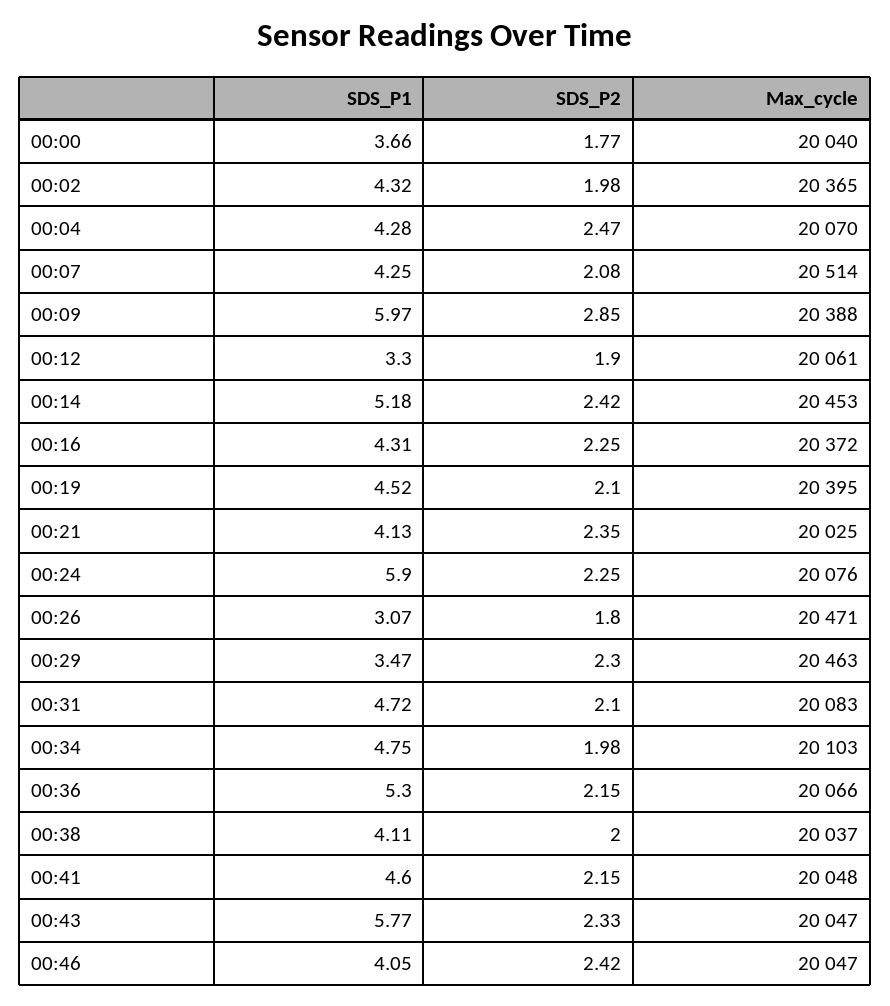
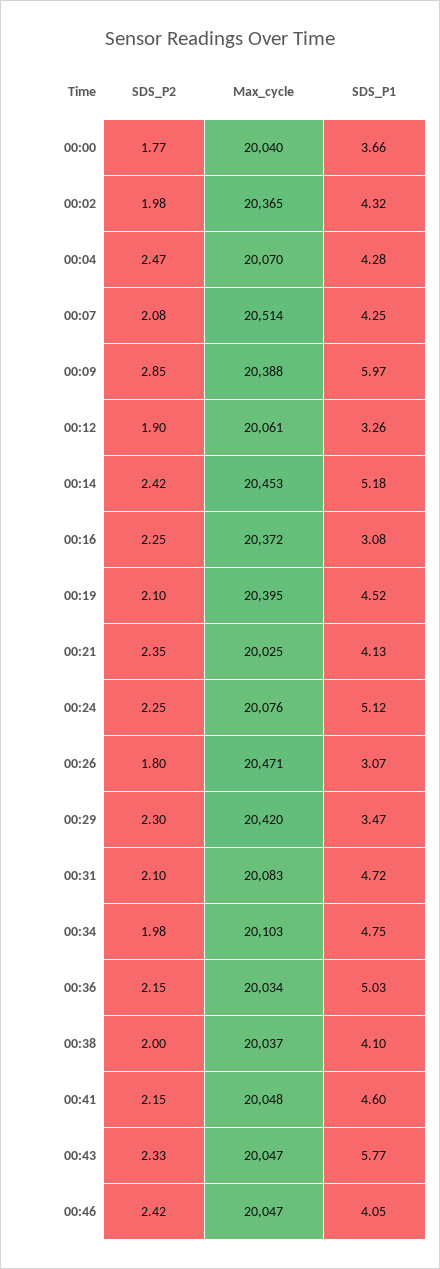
  {
    "SDS_P1": {
      "00:00": 3.66,
      "00:02": 4.32,
      "00:04": 4.28,
      "00:07": 4.25,
      "00:09": 5.97,
-     "00:12": 3.3,
+     "00:12": 3.26,
      "00:14": 5.18,
-     "00:16": 4.31,
+     "00:16": 3.08,
      "00:19": 4.52,
      "00:21": 4.13,
-     "00:24": 5.9,
+     "00:24": 5.12,
      "00:26": 3.07,
      "00:29": 3.47,
      "00:31": 4.72,
      "00:34": 4.75,
-     "00:36": 5.3,
+     "00:36": 5.03,
-     "00:38": 4.11,
+     "00:38": 4.1,
      "00:41": 4.6,
      "00:43": 5.77,
      "00:46": 4.05
    },
    "SDS_P2": {
      "00:00": 1.77,
      "00:02": 1.98,
      "00:04": 2.47,
      "00:07": 2.08,
      "00:09": 2.85,
      "00:12": 1.9,
      "00:14": 2.42,
      "00:16": 2.25,
      "00:19": 2.1,
      "00:21": 2.35,
      "00:24": 2.25,
      "00:26": 1.8,
      "00:29": 2.3,
      "00:31": 2.1,
      "00:34": 1.98,
      "00:36": 2.15,
      "00:38": 2,
      "00:41": 2.15,
      "00:43": 2.33,
      "00:46": 2.42
    },
    "Max_cycle": {
      "00:00": 20040,
      "00:02": 20365,
      "00:04": 20070,
      "00:07": 20514,
      "00:09": 20388,
      "00:12": 20061,
      "00:14": 20453,
      "00:16": 20372,
      "00:19": 20395,
      "00:21": 20025,
      "00:24": 20076,
      "00:26": 20471,
-     "00:29": 20463,
+     "00:29": 20420,
      "00:31": 20083,
      "00:34": 20103,
-     "00:36": 20066,
+     "00:36": 20034,
      "00:38": 20037,
      "00:41": 20048,
      "00:43": 20047,
      "00:46": 20047
    }
  }

